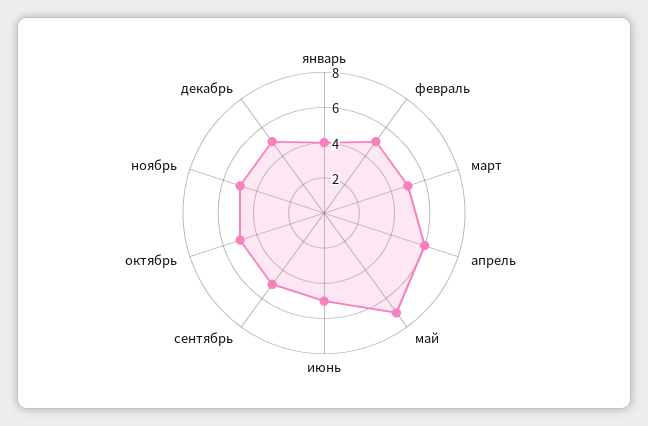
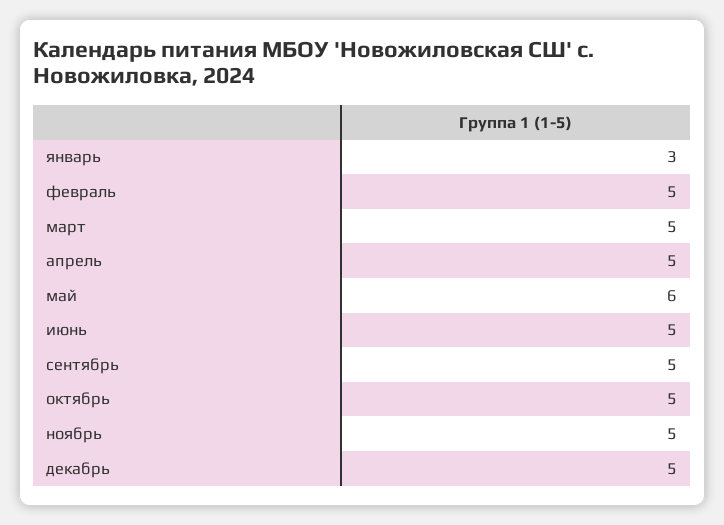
  {
-   "январь": 4,
+   "январь": 3,
    "февраль": 5,
    "март": 5,
-   "апрель": 6,
+   "апрель": 5,
-   "май": 7,
+   "май": 6,
    "июнь": 5,
    "сентябрь": 5,
    "октябрь": 5,
    "ноябрь": 5,
    "декабрь": 5
  }

